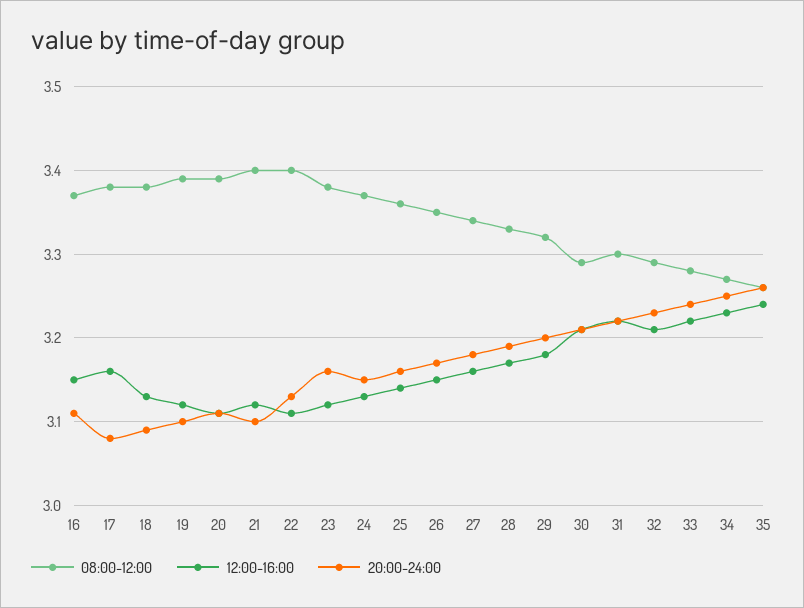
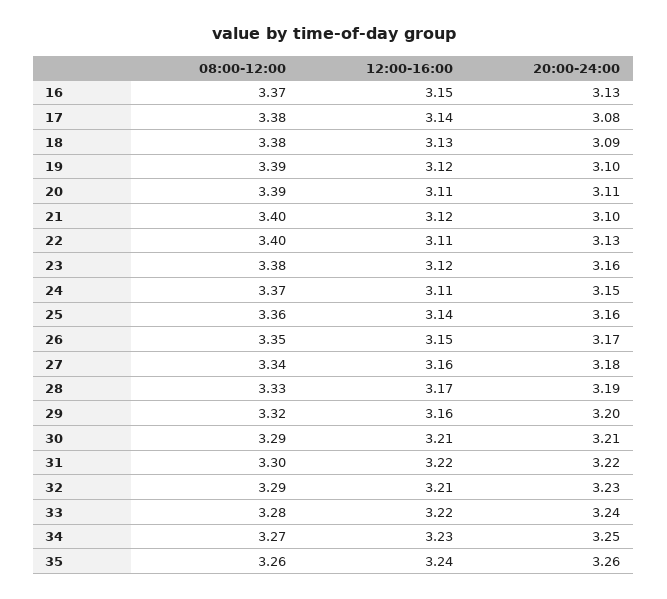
  {
    "08:00-12:00": {
      "16": 3.37,
      "17": 3.38,
      "18": 3.38,
      "19": 3.39,
      "20": 3.39,
      "21": 3.4,
      "22": 3.4,
      "23": 3.38,
      "24": 3.37,
      "25": 3.36,
      "26": 3.35,
      "27": 3.34,
      "28": 3.33,
      "29": 3.32,
      "30": 3.29,
      "31": 3.3,
      "32": 3.29,
      "33": 3.28,
      "34": 3.27,
      "35": 3.26
    },
    "12:00-16:00": {
      "16": 3.15,
-     "17": 3.16,
+     "17": 3.14,
      "18": 3.13,
      "19": 3.12,
      "20": 3.11,
      "21": 3.12,
      "22": 3.11,
      "23": 3.12,
-     "24": 3.13,
+     "24": 3.11,
      "25": 3.14,
      "26": 3.15,
      "27": 3.16,
      "28": 3.17,
-     "29": 3.18,
+     "29": 3.16,
      "30": 3.21,
      "31": 3.22,
      "32": 3.21,
      "33": 3.22,
      "34": 3.23,
      "35": 3.24
    },
    "20:00-24:00": {
-     "16": 3.11,
+     "16": 3.13,
      "17": 3.08,
      "18": 3.09,
      "19": 3.1,
      "20": 3.11,
      "21": 3.1,
      "22": 3.13,
      "23": 3.16,
      "24": 3.15,
      "25": 3.16,
      "26": 3.17,
      "27": 3.18,
      "28": 3.19,
      "29": 3.2,
      "30": 3.21,
      "31": 3.22,
      "32": 3.23,
      "33": 3.24,
      "34": 3.25,
      "35": 3.26
    }
  }

